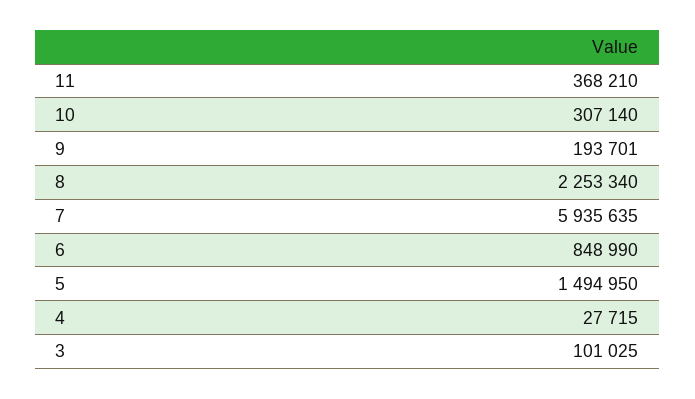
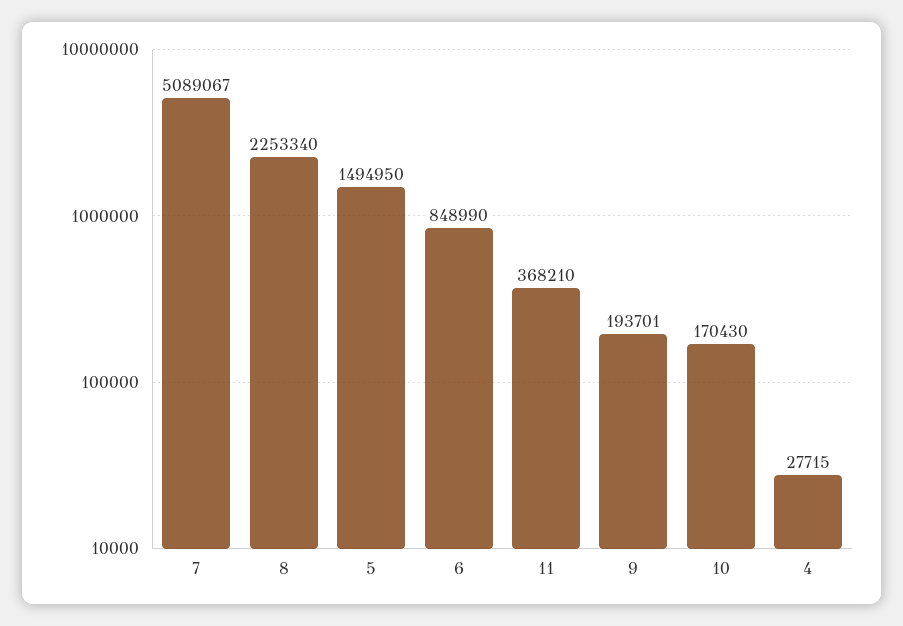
  {
    "11": 368210,
-   "10": 307140,
+   "10": 170430,
    "9": 193701,
    "8": 2253340,
-   "7": 5935635,
+   "7": 5089067,
    "6": 848990,
    "5": 1494950,
-   "4": 27715,
+   "4": 27715
-   "3": 101025
  }

